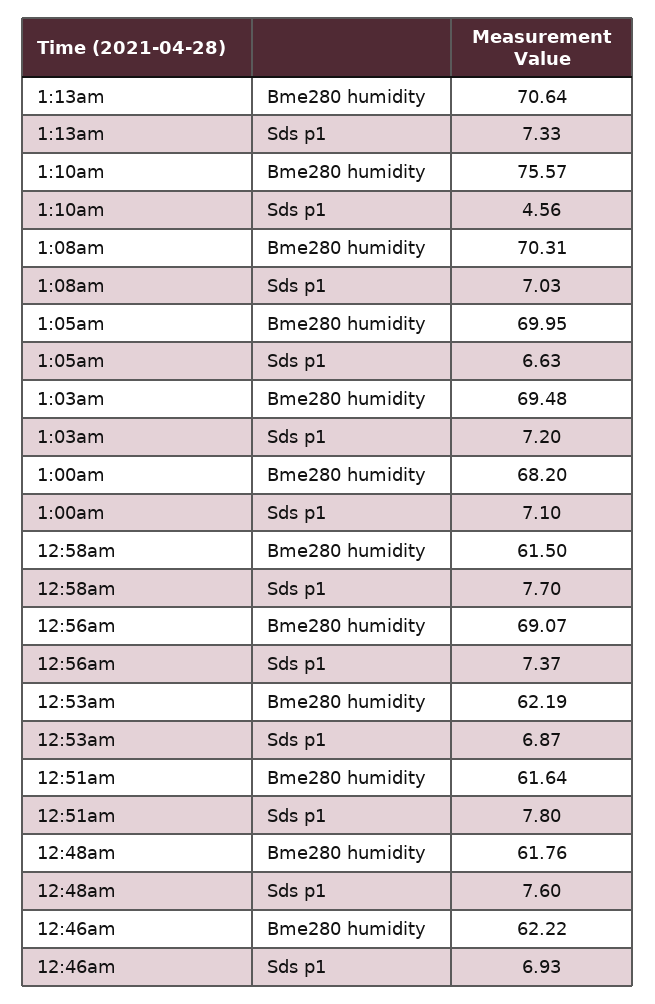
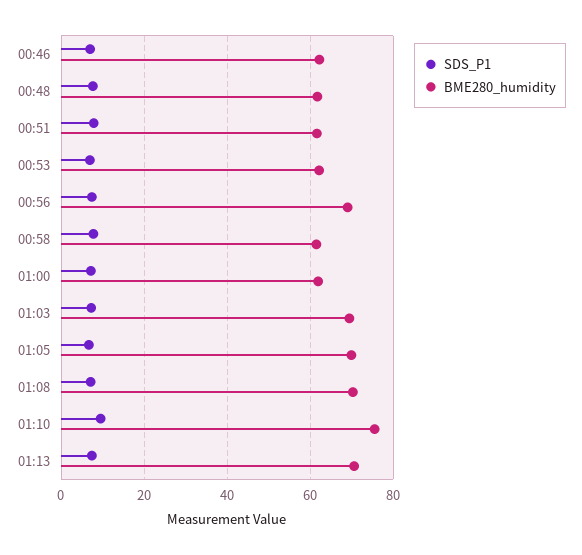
  {
    "Bme280 humidity": {
      "1:13am": 70.64,
      "1:10am": 75.57,
      "1:08am": 70.31,
      "1:05am": 69.95,
      "1:03am": 69.48,
-     "1:00am": 68.2,
+     "1:00am": 62,
      "12:58am": 61.5,
      "12:56am": 69.07,
      "12:53am": 62.19,
      "12:51am": 61.64,
      "12:48am": 61.76,
      "12:46am": 62.22
    },
    "Sds p1": {
      "1:13am": 7.33,
-     "1:10am": 4.56,
+     "1:10am": 10,
      "1:08am": 7.03,
      "1:05am": 6.63,
      "1:03am": 7.2,
      "1:00am": 7.1,
      "12:58am": 7.7,
      "12:56am": 7.37,
      "12:53am": 6.87,
      "12:51am": 7.8,
      "12:48am": 7.6,
      "12:46am": 6.93
    }
  }

